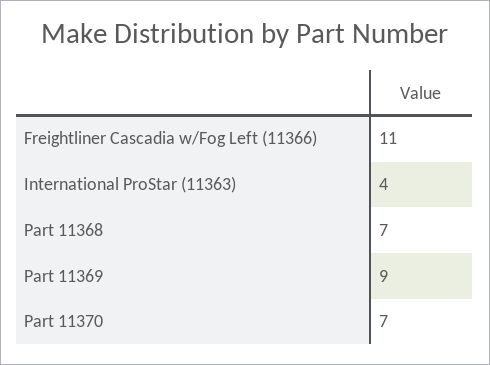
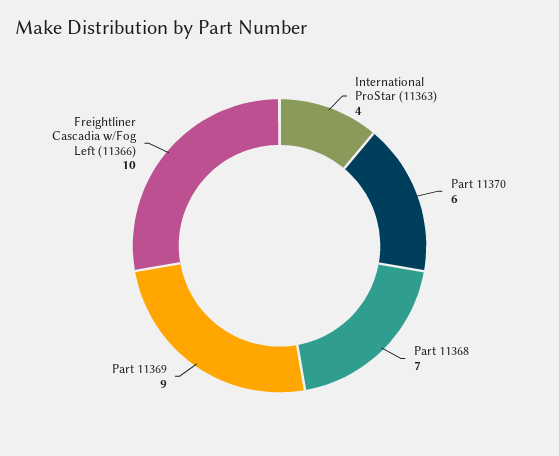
  {
-   "Freightliner Cascadia w/Fog Left (11366)": 11,
+   "Freightliner Cascadia w/Fog Left (11366)": 10,
    "International ProStar (11363)": 4,
    "Part 11368": 7,
    "Part 11369": 9,
-   "Part 11370": 7
+   "Part 11370": 6
  }

